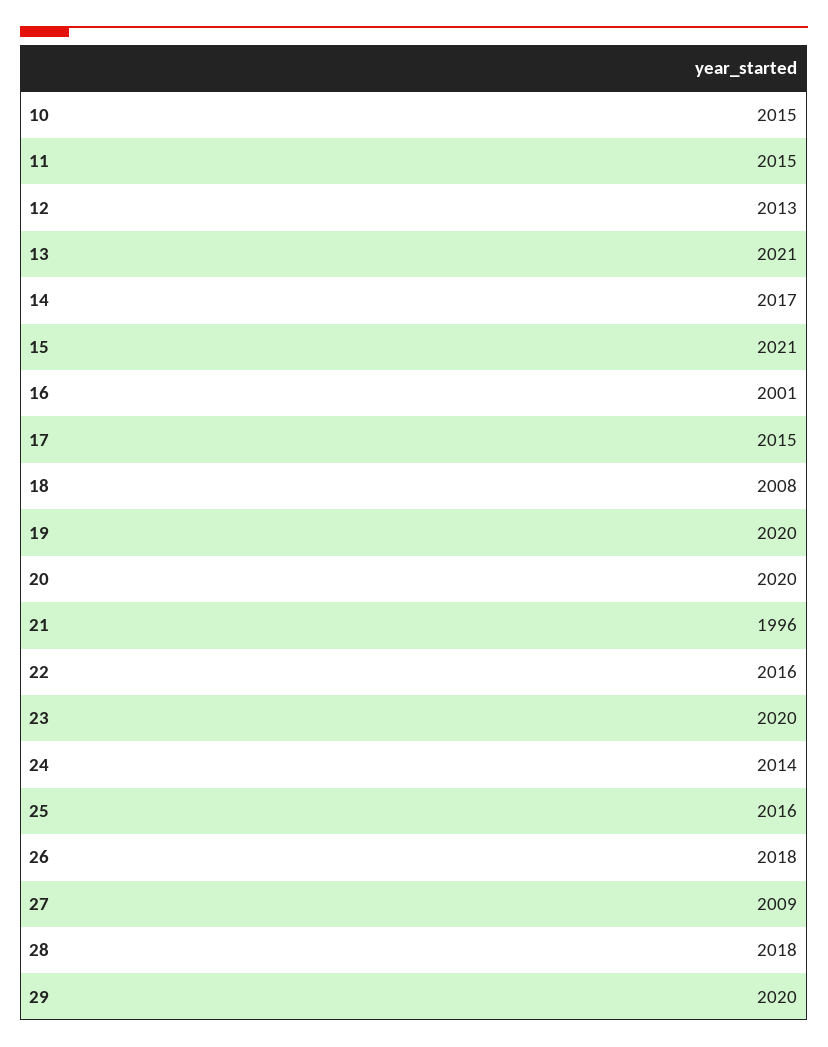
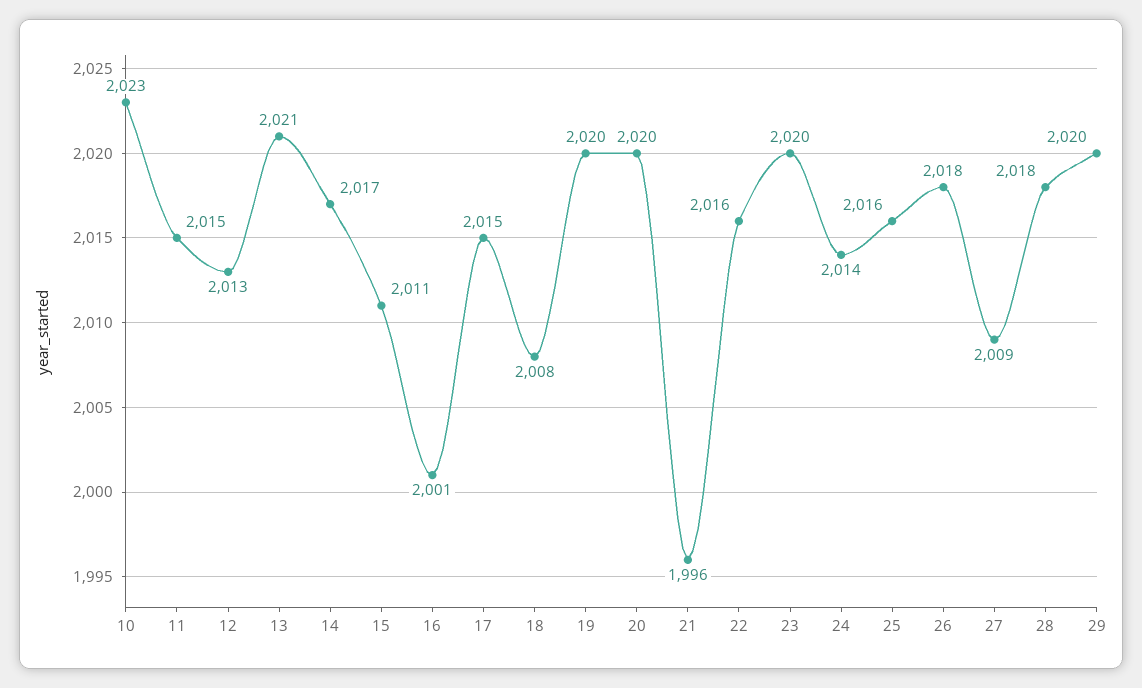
  {
-   "10": 2015,
+   "10": 2023,
    "11": 2015,
    "12": 2013,
    "13": 2021,
    "14": 2017,
-   "15": 2021,
+   "15": 2011,
    "16": 2001,
    "17": 2015,
    "18": 2008,
    "19": 2020,
    "20": 2020,
    "21": 1996,
    "22": 2016,
    "23": 2020,
    "24": 2014,
    "25": 2016,
    "26": 2018,
    "27": 2009,
    "28": 2018,
    "29": 2020
  }

